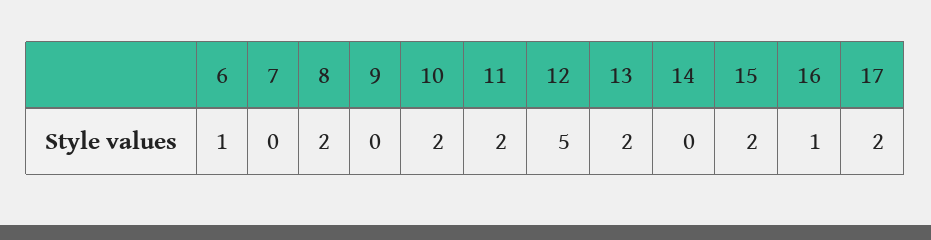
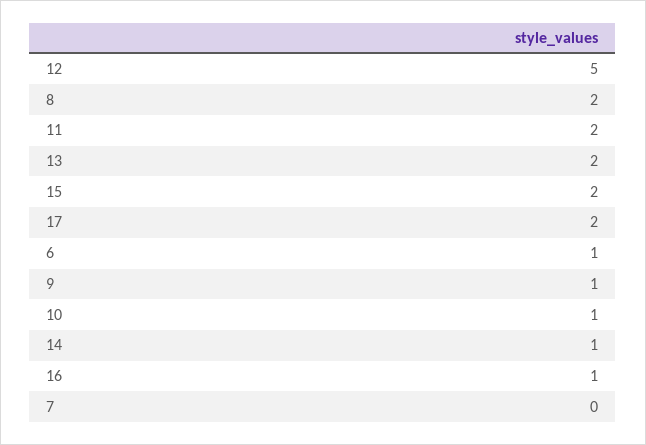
  {
    "6": 1,
    "7": 0,
    "8": 2,
-   "9": 0,
+   "9": 1,
-   "10": 2,
+   "10": 1,
    "11": 2,
    "12": 5,
    "13": 2,
-   "14": 0,
+   "14": 1,
    "15": 2,
    "16": 1,
    "17": 2
  }

